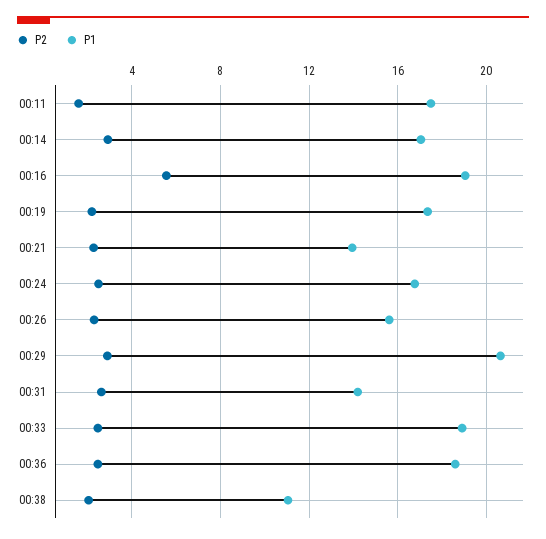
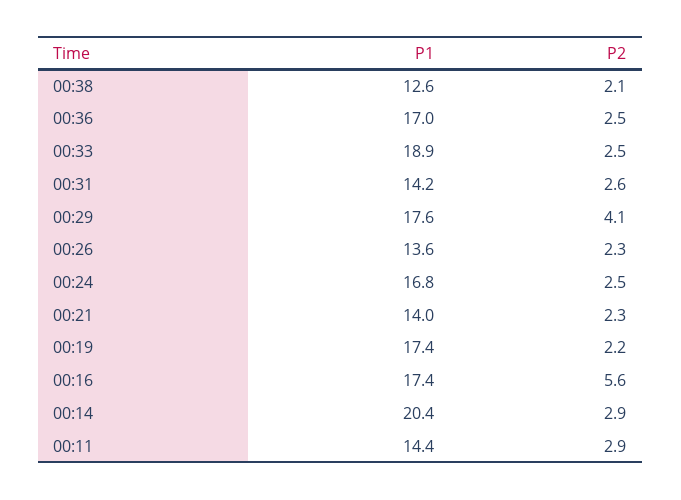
  {
    "P2": {
-     "00:11": 1.5,
+     "00:11": 2.9,
      "00:14": 2.9,
      "00:16": 5.6,
      "00:19": 2.2,
      "00:21": 2.3,
      "00:24": 2.5,
      "00:26": 2.3,
-     "00:29": 3,
+     "00:29": 4.1,
      "00:31": 2.6,
      "00:33": 2.5,
      "00:36": 2.5,
      "00:38": 2.1
    },
    "P1": {
-     "00:11": 17.5,
+     "00:11": 14.4,
-     "00:14": 17,
+     "00:14": 20.4,
-     "00:16": 19,
+     "00:16": 17.4,
      "00:19": 17.4,
      "00:21": 14,
      "00:24": 16.8,
-     "00:26": 15.5,
+     "00:26": 13.6,
-     "00:29": 20.5,
+     "00:29": 17.6,
      "00:31": 14.2,
      "00:33": 18.9,
-     "00:36": 18.5,
+     "00:36": 17,
-     "00:38": 11
+     "00:38": 12.6
    }
  }

